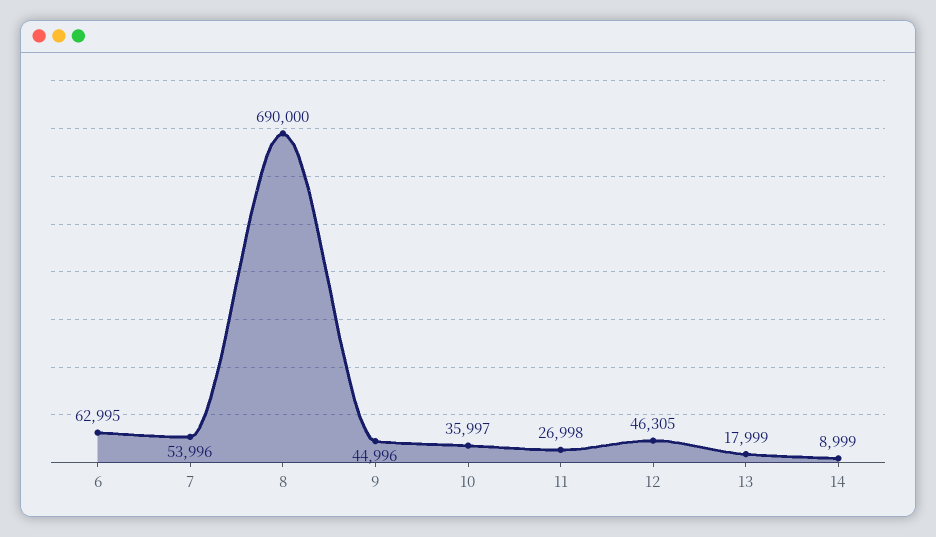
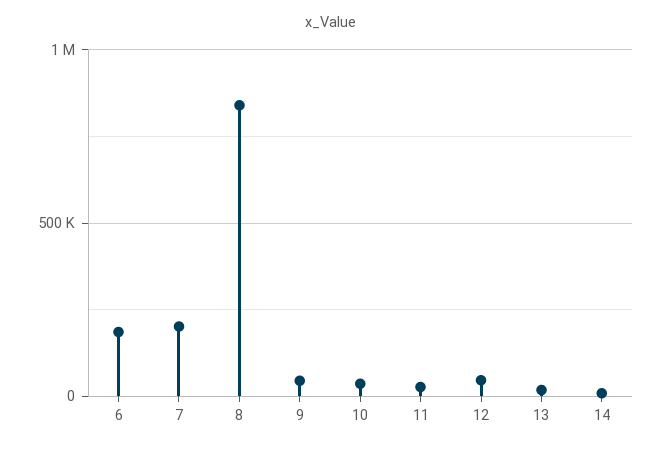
  {
-   "6": 62995,
+   "6": 200000,
-   "7": 53996,
+   "7": 200000,
-   "8": 690000,
+   "8": 850000,
    "9": 44996,
    "10": 35997,
    "11": 26998,
    "12": 46305,
    "13": 17999,
    "14": 8999
  }

